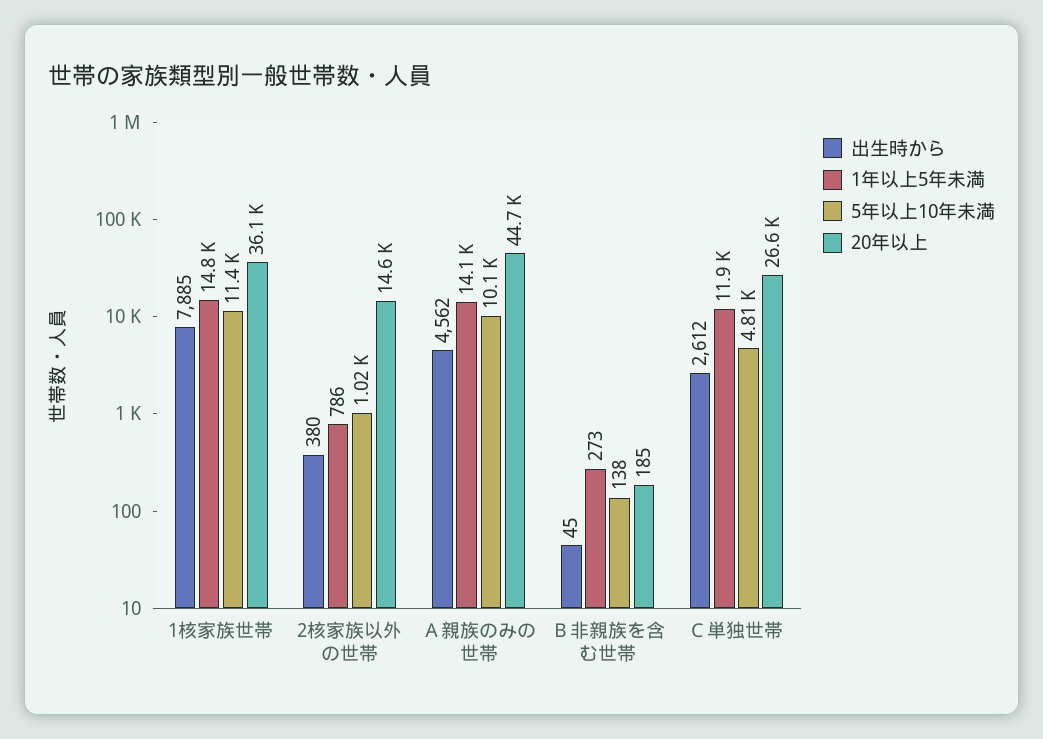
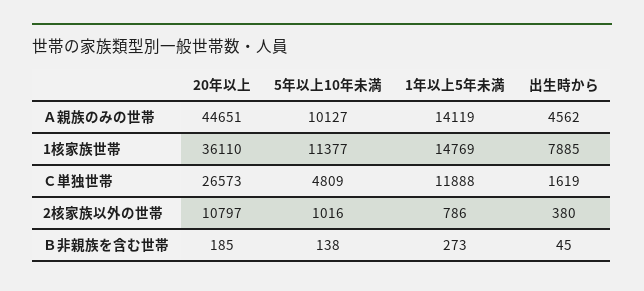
  {
    "出生時から": {
      "1核家族世帯": 7885,
      "2核家族以外の世帯": 380,
      "Ａ親族のみの世帯": 4562,
      "Ｂ非親族を含む世帯": 45,
-     "Ｃ単独世帯": 2612
+     "Ｃ単独世帯": 1619
    },
    "1年以上5年未満": {
      "1核家族世帯": 14769,
      "2核家族以外の世帯": 786,
      "Ａ親族のみの世帯": 14119,
      "Ｂ非親族を含む世帯": 273,
      "Ｃ単独世帯": 11888
    },
    "5年以上10年未満": {
      "1核家族世帯": 11377,
      "2核家族以外の世帯": 1016,
      "Ａ親族のみの世帯": 10127,
      "Ｂ非親族を含む世帯": 138,
      "Ｃ単独世帯": 4809
    },
    "20年以上": {
      "1核家族世帯": 36110,
-     "2核家族以外の世帯": 14600,
+     "2核家族以外の世帯": 10797,
      "Ａ親族のみの世帯": 44651,
      "Ｂ非親族を含む世帯": 185,
      "Ｃ単独世帯": 26573
    }
  }

